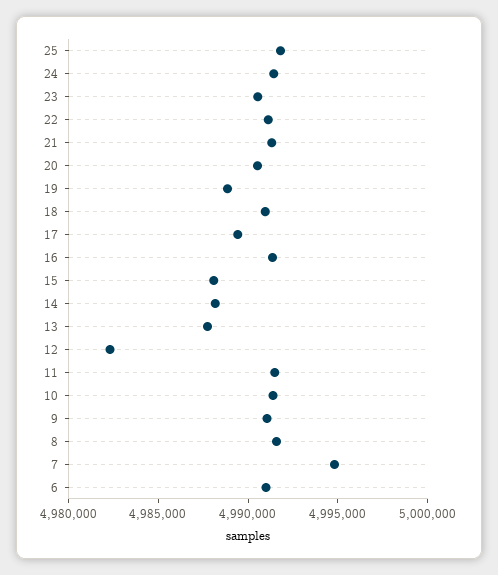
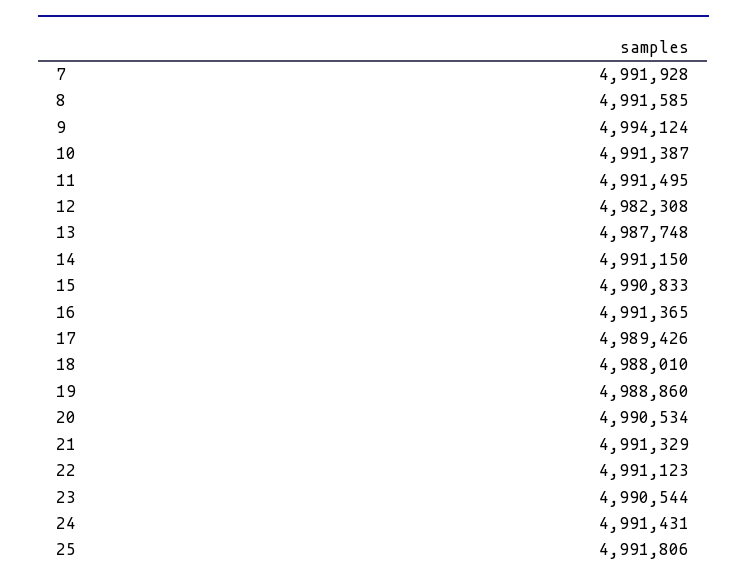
  {
    "25": 4991806,
    "24": 4991431,
    "23": 4990544,
    "22": 4991123,
    "21": 4991329,
    "20": 4990534,
    "19": 4988860,
-   "18": 4991000,
+   "18": 4988010,
    "17": 4989426,
    "16": 4991365,
-   "15": 4988000,
+   "15": 4990833,
-   "14": 4988000,
+   "14": 4991150,
    "13": 4987748,
    "12": 4982308,
    "11": 4991495,
    "10": 4991387,
-   "9": 4991000,
+   "9": 4994124,
    "8": 4991585,
-   "7": 4995000,
+   "7": 4991928
-   "6": 4991000
  }

